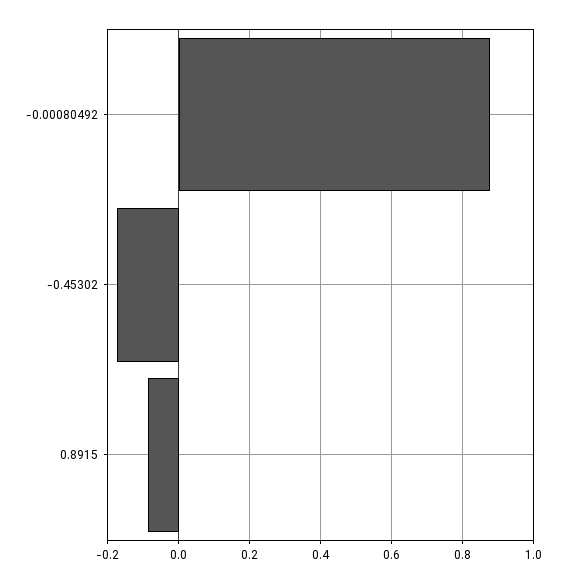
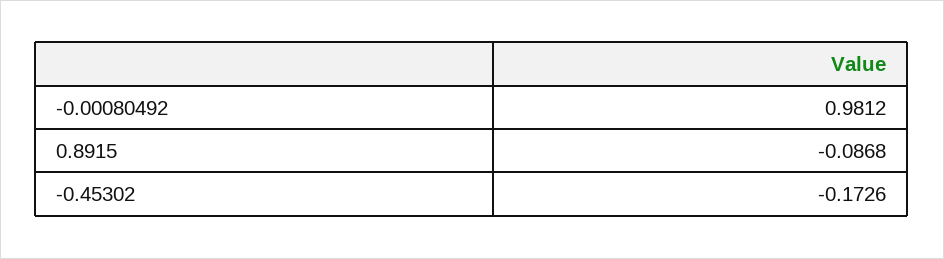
  {
-   "-0.00080492": 0.88,
+   "-0.00080492": 0.9812,
    "-0.45302": -0.1726,
    "0.8915": -0.0868
  }

